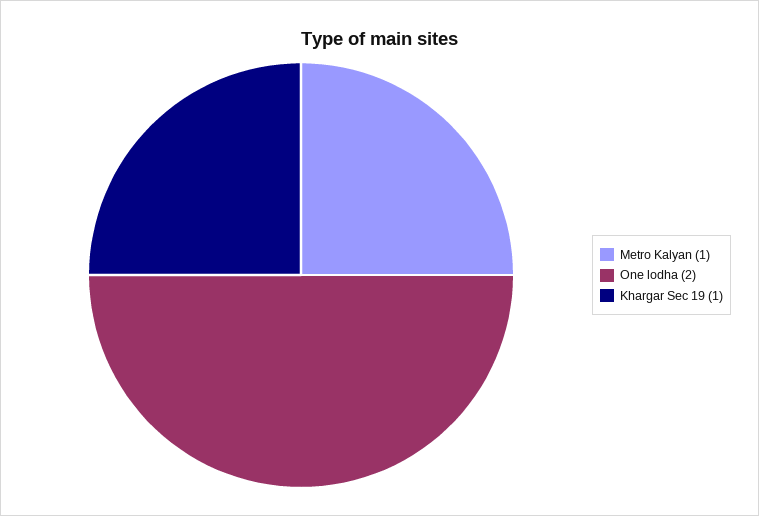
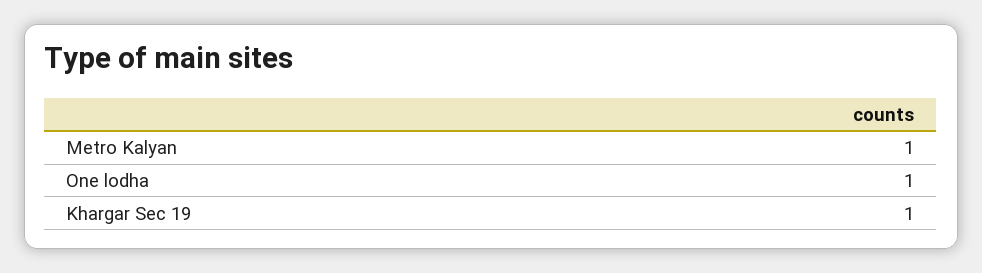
  {
    "Metro Kalyan": 1,
-   "One lodha": 2,
+   "One lodha": 1,
    "Khargar Sec 19": 1
  }

